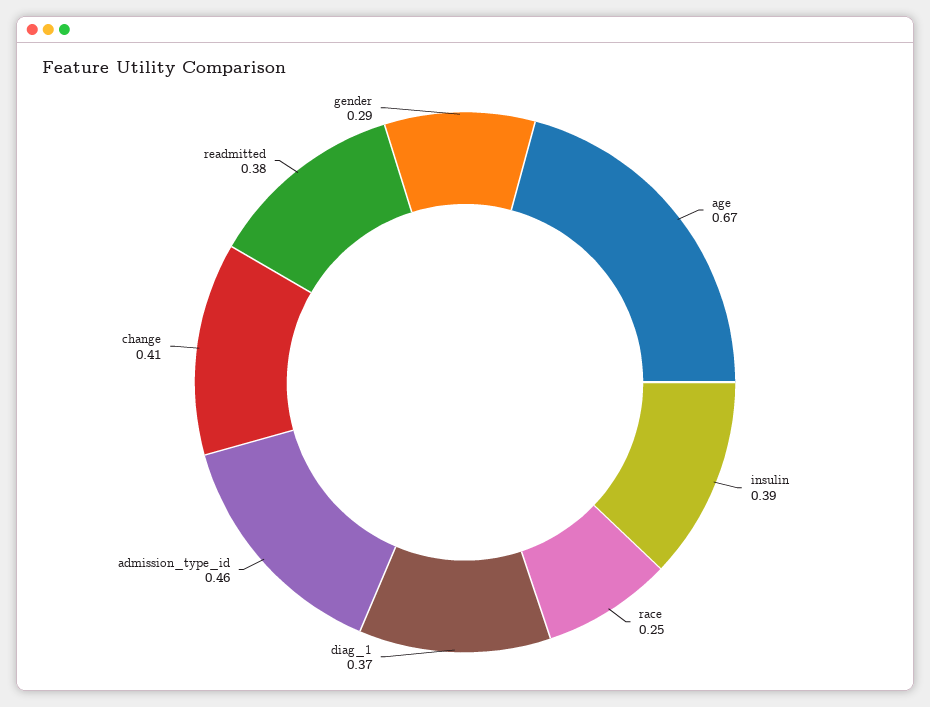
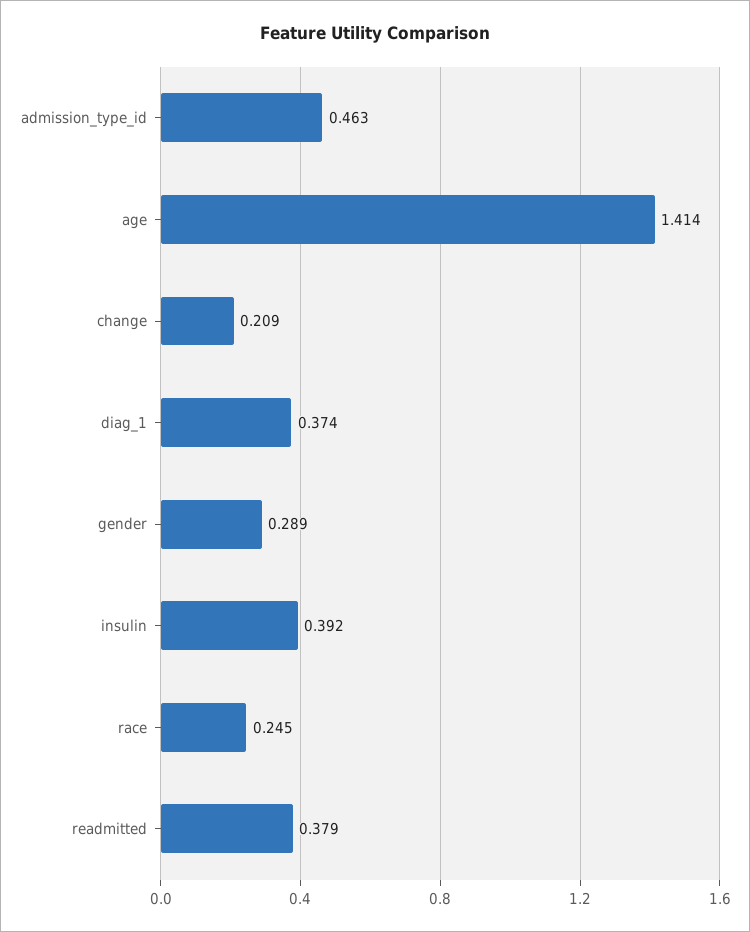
  {
-   "age": 0.67,
+   "age": 1.414,
    "insulin": 0.392,
    "race": 0.245,
    "diag_1": 0.374,
    "admission_type_id": 0.463,
-   "change": 0.41,
+   "change": 0.209,
    "readmitted": 0.379,
    "gender": 0.289
  }

